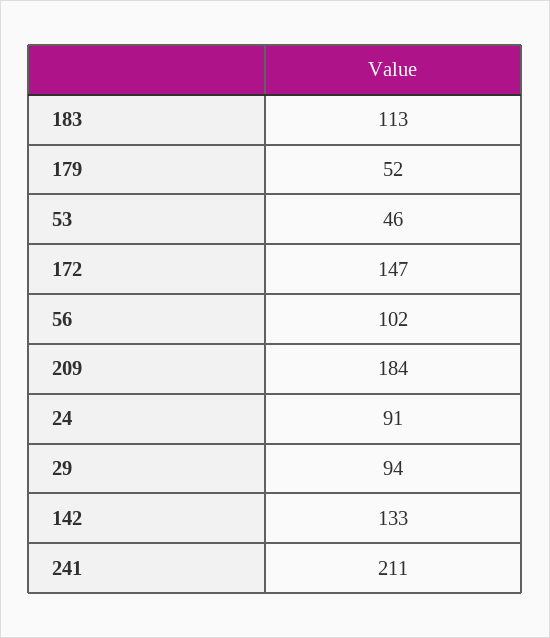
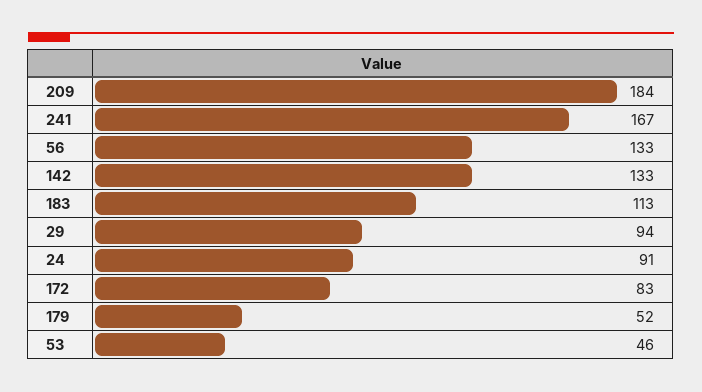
  {
    "183": 113,
    "179": 52,
    "53": 46,
-   "172": 147,
+   "172": 83,
-   "56": 102,
+   "56": 133,
    "209": 184,
    "24": 91,
    "29": 94,
    "142": 133,
-   "241": 211
+   "241": 167
  }

